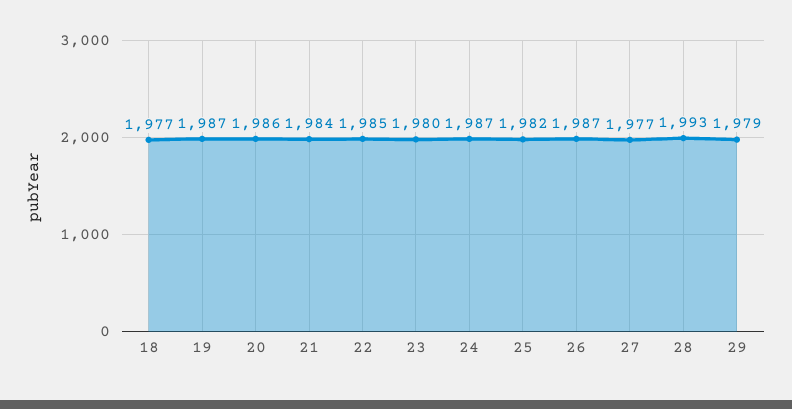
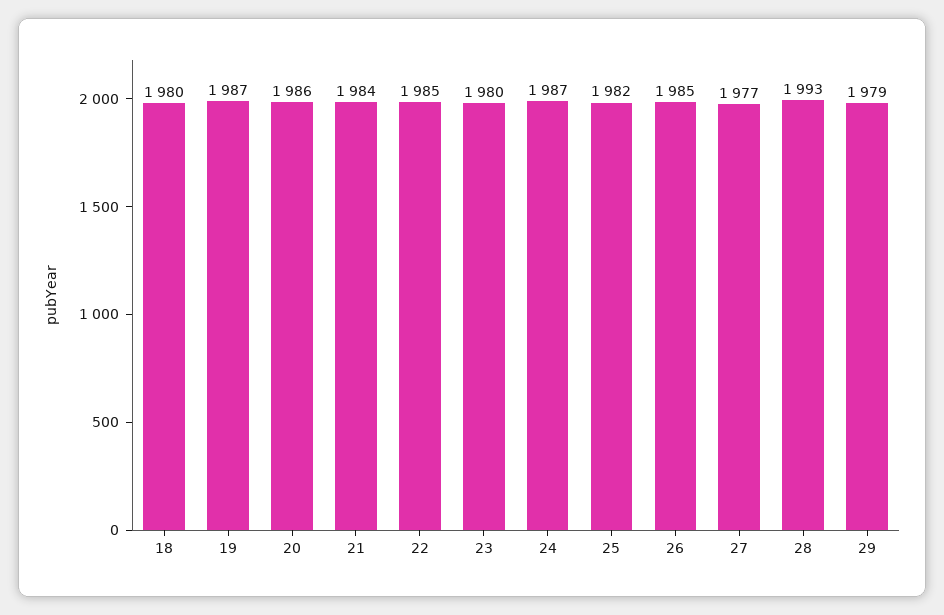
  {
-   "18": 1977,
+   "18": 1980,
    "19": 1987,
    "20": 1986,
    "21": 1984,
    "22": 1985,
    "23": 1980,
    "24": 1987,
    "25": 1982,
-   "26": 1987,
+   "26": 1985,
    "27": 1977,
    "28": 1993,
    "29": 1979
  }

